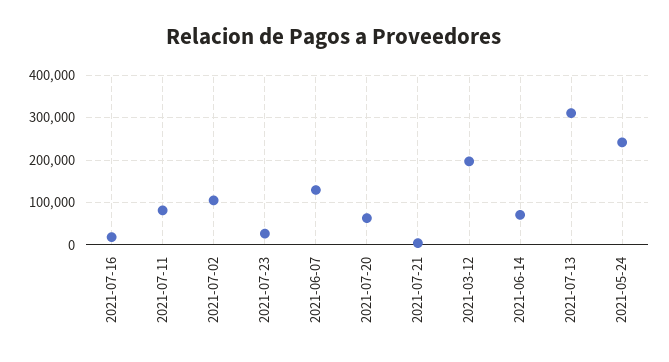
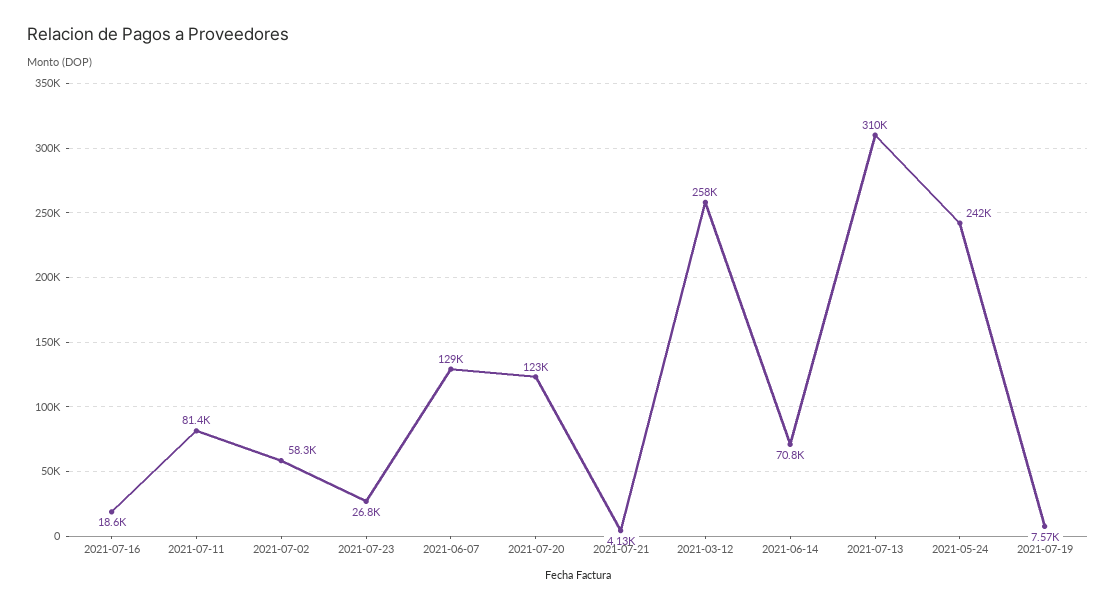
  {
    "2021-07-16": 18600,
    "2021-07-11": 81400,
-   "2021-07-02": 100000,
+   "2021-07-02": 58300,
    "2021-07-23": 26800,
    "2021-06-07": 129000,
-   "2021-07-20": 60000,
+   "2021-07-20": 123000,
    "2021-07-21": 4130,
-   "2021-03-12": 200000,
+   "2021-03-12": 258000,
    "2021-06-14": 70800,
    "2021-07-13": 310000,
-   "2021-05-24": 242000
+   "2021-05-24": 242000,
+   "2021-07-19": 7570
  }

